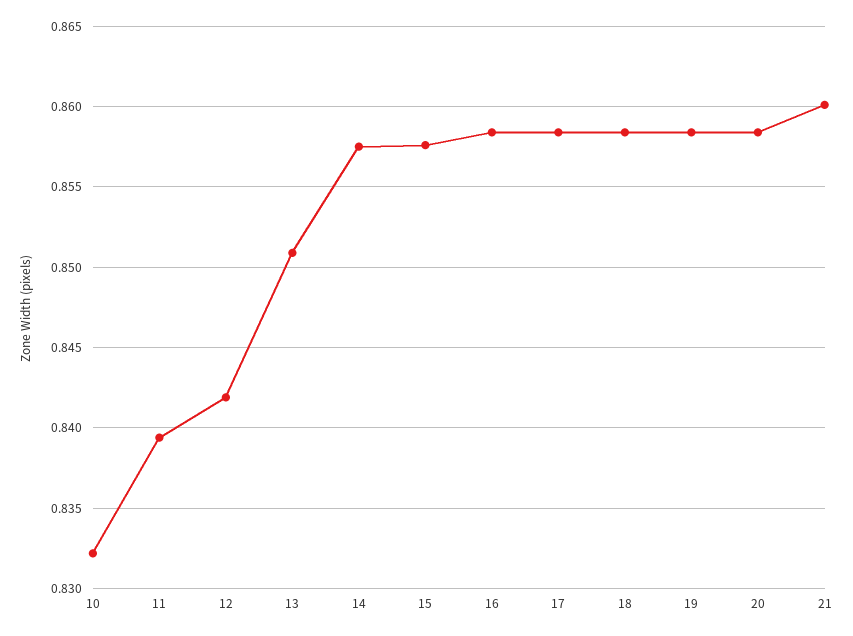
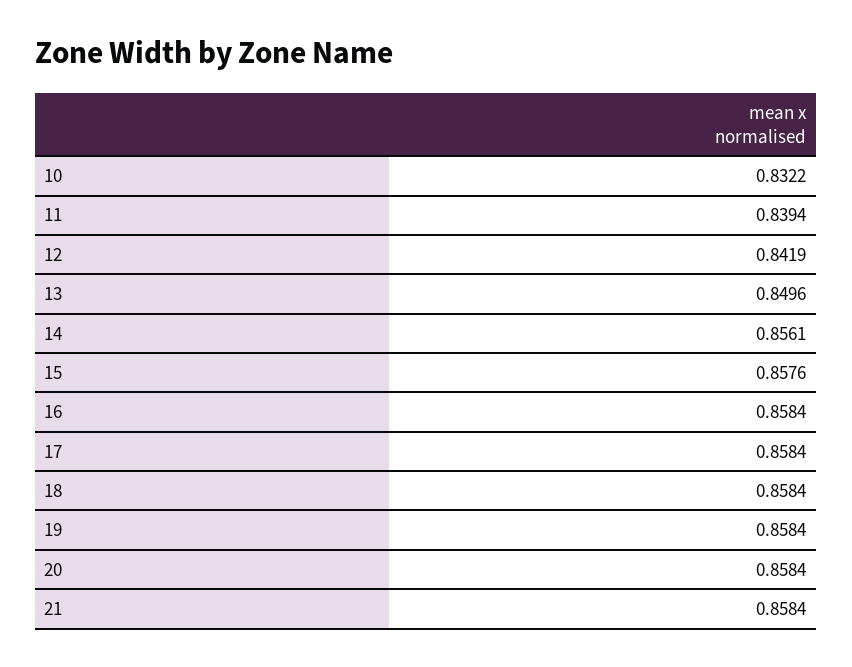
  {
    "10": 0.8322,
    "11": 0.8394,
    "12": 0.8419,
-   "13": 0.851,
+   "13": 0.8496,
-   "14": 0.8575,
+   "14": 0.8561,
    "15": 0.8576,
    "16": 0.8584,
    "17": 0.8584,
    "18": 0.8584,
    "19": 0.8584,
    "20": 0.8584,
-   "21": 0.86
+   "21": 0.8584
  }

